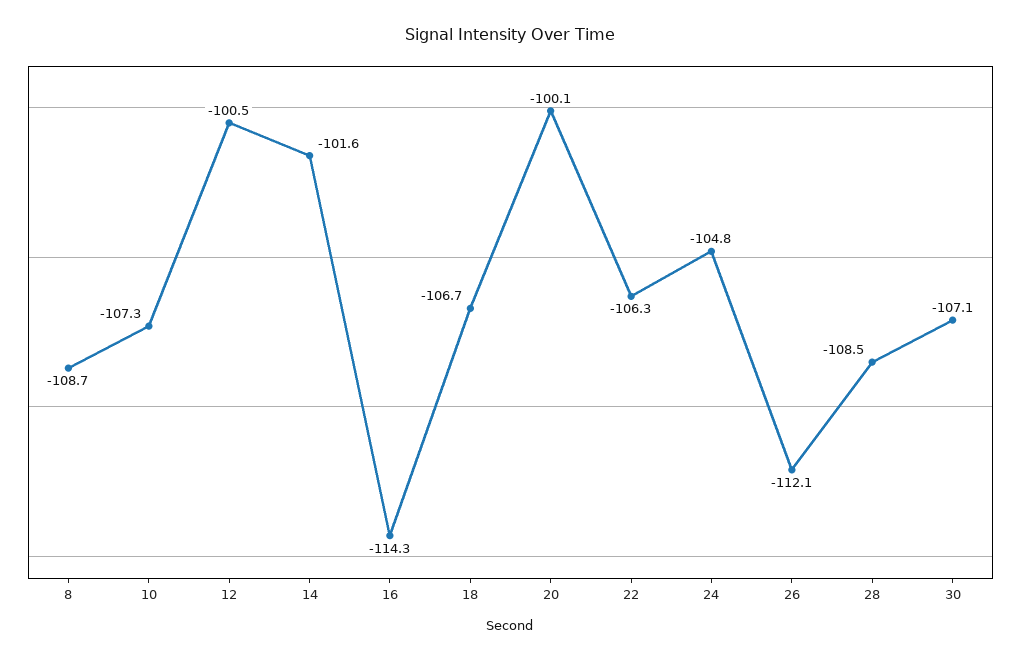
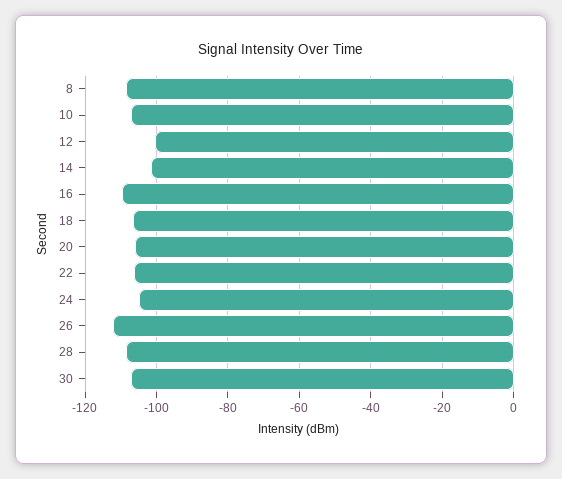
  {
    "8": -108.7,
    "10": -107.3,
    "12": -100.5,
    "14": -101.6,
-   "16": -114.3,
+   "16": -110,
    "18": -106.7,
-   "20": -100.1,
+   "20": -106,
    "22": -106.3,
    "24": -104.8,
    "26": -112.1,
    "28": -108.5,
    "30": -107.1
  }

